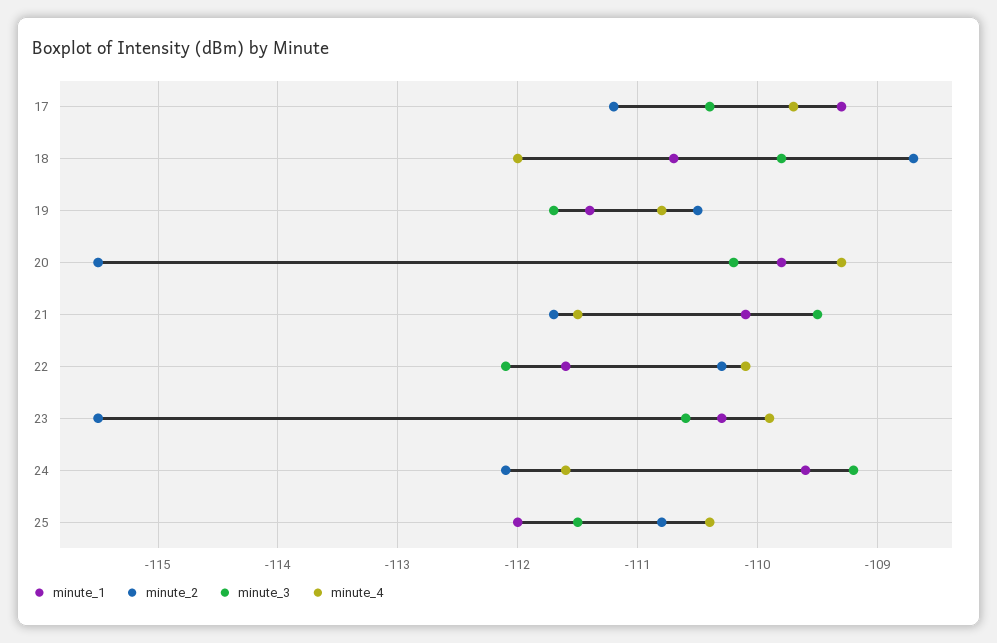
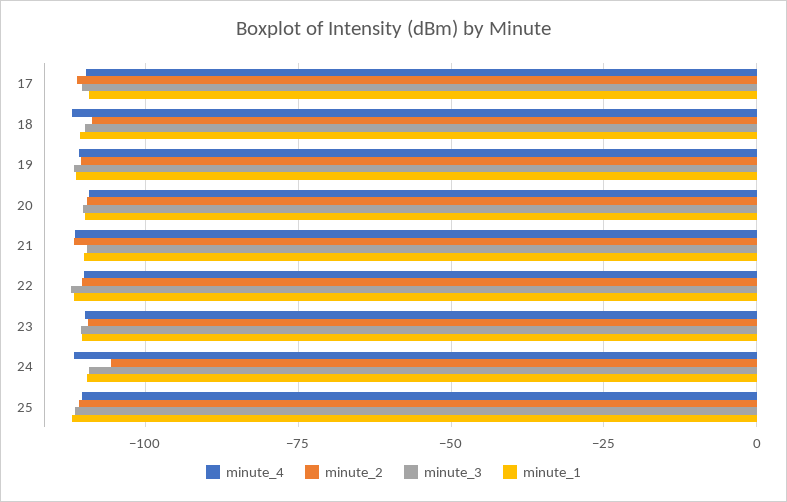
  {
    "minute_1": {
      "17": -109.3,
      "18": -110.7,
      "19": -111.4,
      "20": -109.8,
      "21": -110.1,
      "22": -111.6,
      "23": -110.3,
      "24": -109.6,
      "25": -112
    },
    "minute_2": {
      "17": -111.2,
      "18": -108.7,
      "19": -110.5,
-     "20": -115.5,
+     "20": -110,
      "21": -111.7,
      "22": -110.3,
-     "23": -115.5,
+     "23": -110,
-     "24": -112.1,
+     "24": -105,
      "25": -110.8
    },
    "minute_3": {
      "17": -110.4,
      "18": -109.8,
      "19": -111.7,
      "20": -110.2,
      "21": -109.5,
      "22": -112.1,
      "23": -110.6,
      "24": -109.2,
      "25": -111.5
    },
    "minute_4": {
      "17": -109.7,
      "18": -112,
      "19": -110.8,
      "20": -109.3,
      "21": -111.5,
      "22": -110.1,
      "23": -109.9,
      "24": -111.6,
      "25": -110.4
    }
  }

